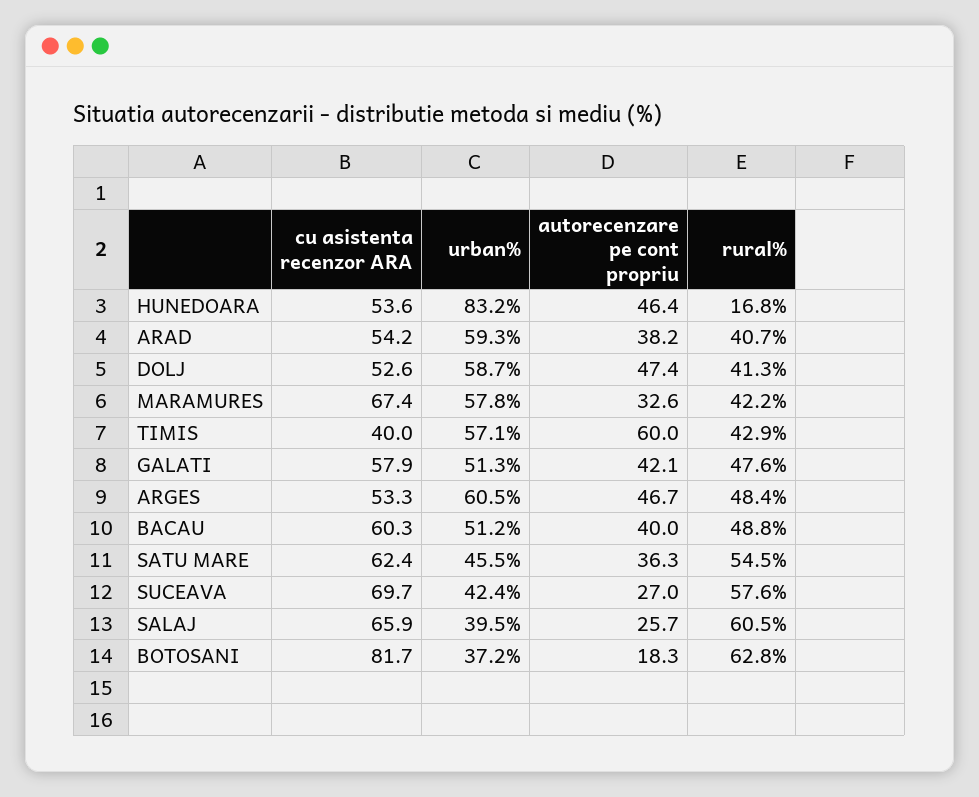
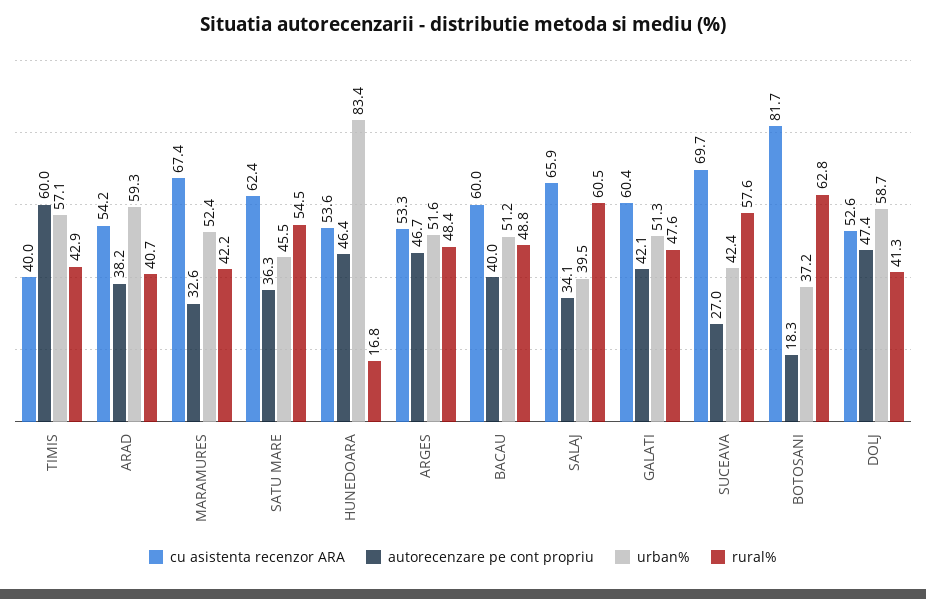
  {
    "cu asistenta recenzor ARA": {
      "HUNEDOARA": 53.6,
      "ARAD": 54.2,
      "DOLJ": 52.6,
      "MARAMURES": 67.4,
      "TIMIS": 40,
-     "GALATI": 57.9,
+     "GALATI": 60.4,
      "ARGES": 53.3,
-     "BACAU": 60.3,
+     "BACAU": 60,
      "SATU MARE": 62.4,
      "SUCEAVA": 69.7,
      "SALAJ": 65.9,
      "BOTOSANI": 81.7
    },
    "urban%": {
-     "HUNEDOARA": 83.2,
+     "HUNEDOARA": 83.4,
      "ARAD": 59.3,
      "DOLJ": 58.7,
-     "MARAMURES": 57.8,
+     "MARAMURES": 52.4,
      "TIMIS": 57.1,
      "GALATI": 51.3,
-     "ARGES": 60.5,
+     "ARGES": 51.6,
      "BACAU": 51.2,
      "SATU MARE": 45.5,
      "SUCEAVA": 42.4,
      "SALAJ": 39.5,
      "BOTOSANI": 37.2
    },
    "autorecenzare pe cont propriu": {
      "HUNEDOARA": 46.4,
      "ARAD": 38.2,
      "DOLJ": 47.4,
      "MARAMURES": 32.6,
      "TIMIS": 60,
      "GALATI": 42.1,
      "ARGES": 46.7,
      "BACAU": 40,
      "SATU MARE": 36.3,
      "SUCEAVA": 27,
-     "SALAJ": 25.7,
+     "SALAJ": 34.1,
      "BOTOSANI": 18.3
    },
    "rural%": {
      "HUNEDOARA": 16.8,
      "ARAD": 40.7,
      "DOLJ": 41.3,
      "MARAMURES": 42.2,
      "TIMIS": 42.9,
      "GALATI": 47.6,
      "ARGES": 48.4,
      "BACAU": 48.8,
      "SATU MARE": 54.5,
      "SUCEAVA": 57.6,
      "SALAJ": 60.5,
      "BOTOSANI": 62.8
    }
  }

